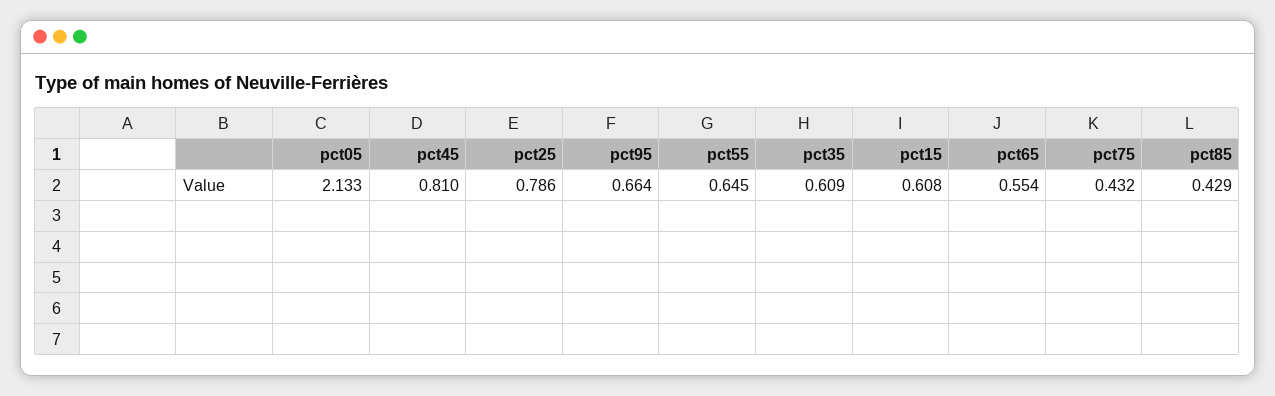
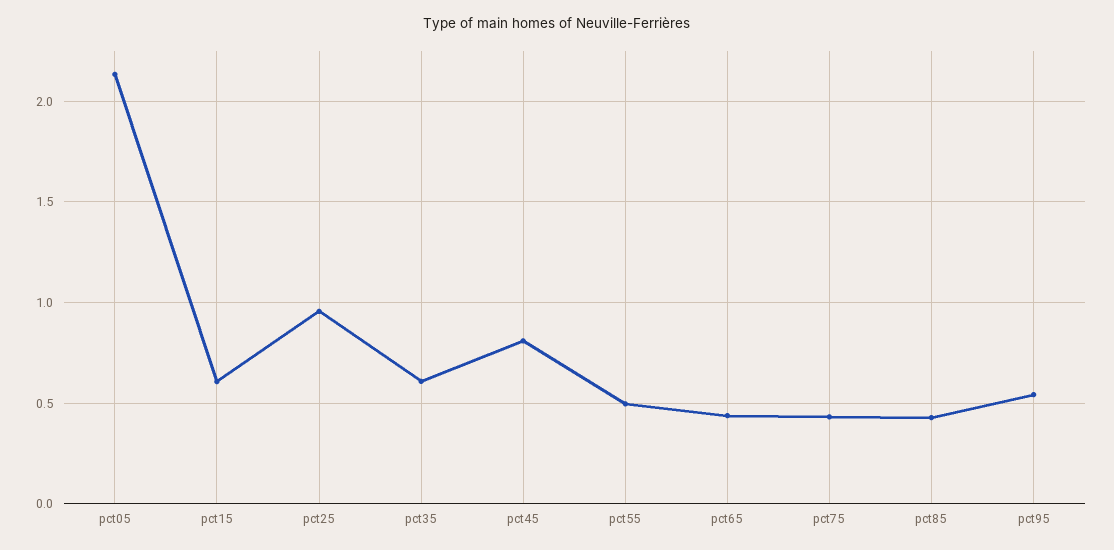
  {
    "pct05": 2.133,
    "pct45": 0.81,
-   "pct25": 0.786,
+   "pct25": 0.95,
-   "pct95": 0.664,
+   "pct95": 0.55,
-   "pct55": 0.645,
+   "pct55": 0.5,
    "pct35": 0.609,
    "pct15": 0.608,
-   "pct65": 0.554,
+   "pct65": 0.45,
    "pct75": 0.432,
    "pct85": 0.429
  }

